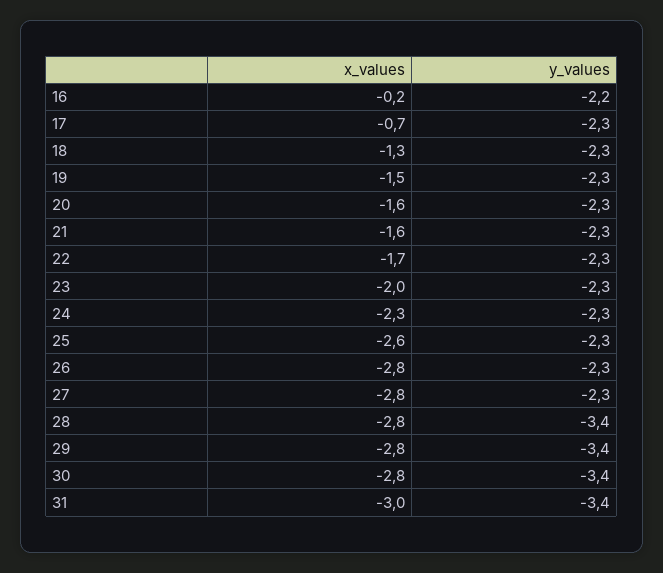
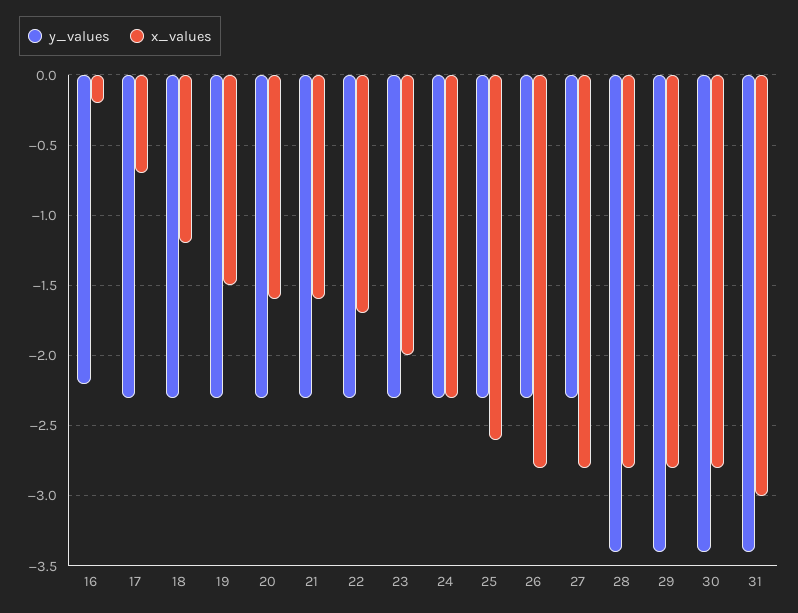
  {
    "x_values": {
      "16": -0.2,
      "17": -0.7,
-     "18": -1.3,
+     "18": -1.2,
      "19": -1.5,
      "20": -1.6,
      "21": -1.6,
      "22": -1.7,
      "23": -2,
      "24": -2.3,
      "25": -2.6,
      "26": -2.8,
      "27": -2.8,
      "28": -2.8,
      "29": -2.8,
      "30": -2.8,
      "31": -3
    },
    "y_values": {
      "16": -2.2,
      "17": -2.3,
      "18": -2.3,
      "19": -2.3,
      "20": -2.3,
      "21": -2.3,
      "22": -2.3,
      "23": -2.3,
      "24": -2.3,
      "25": -2.3,
      "26": -2.3,
      "27": -2.3,
      "28": -3.4,
      "29": -3.4,
      "30": -3.4,
      "31": -3.4
    }
  }

